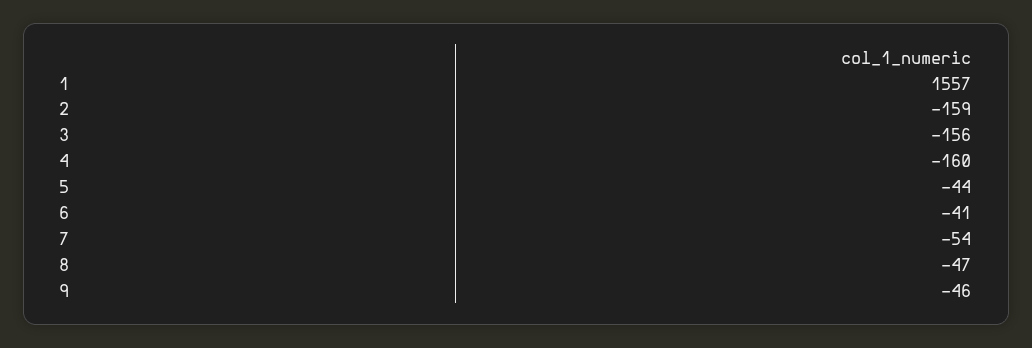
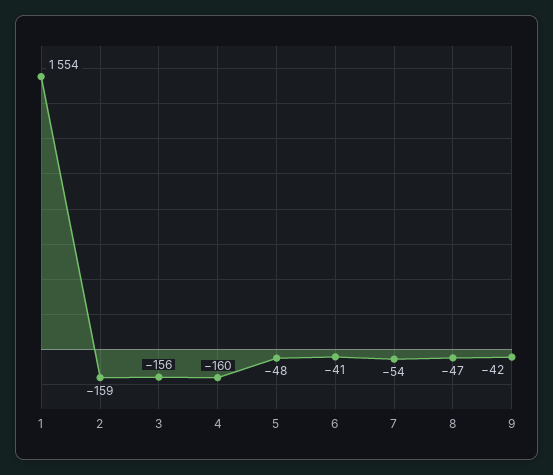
  {
-   "1": 1557,
+   "1": 1554,
    "2": -159,
    "3": -156,
    "4": -160,
-   "5": -44,
+   "5": -48,
    "6": -41,
    "7": -54,
    "8": -47,
-   "9": -46
+   "9": -42
  }

